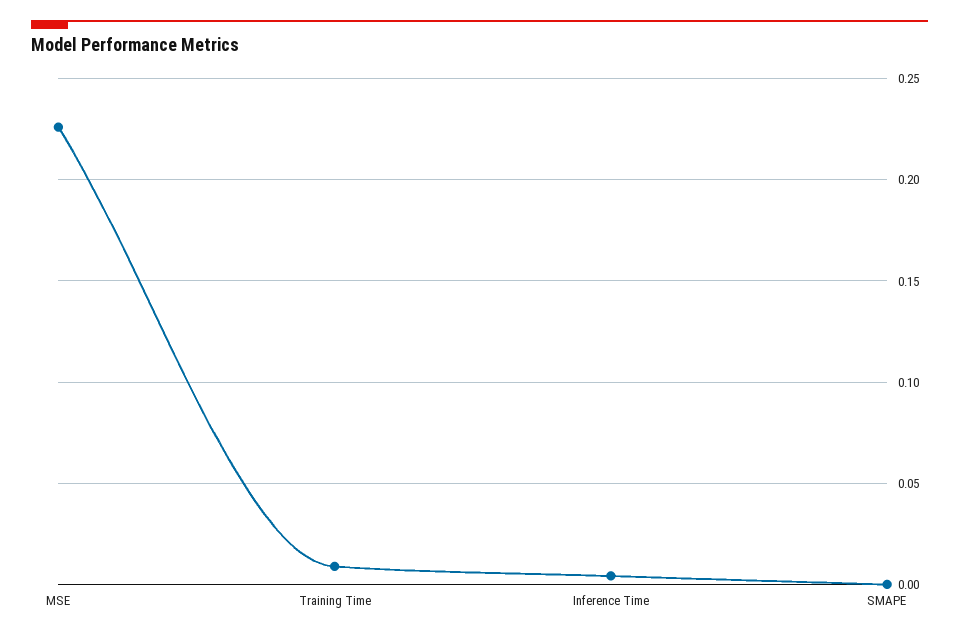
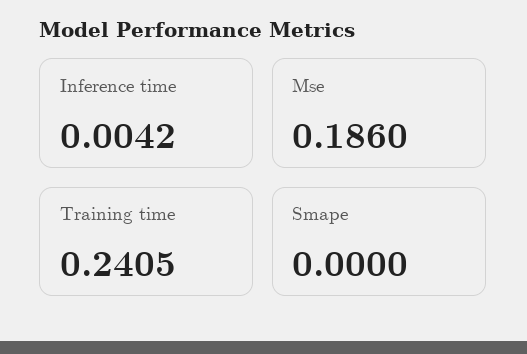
  {
-   "MSE": 0.225,
+   "MSE": 0.186,
-   "Training Time": 0.01,
+   "Training Time": 0.2405,
    "Inference Time": 0.0042,
    "SMAPE": 0
  }

